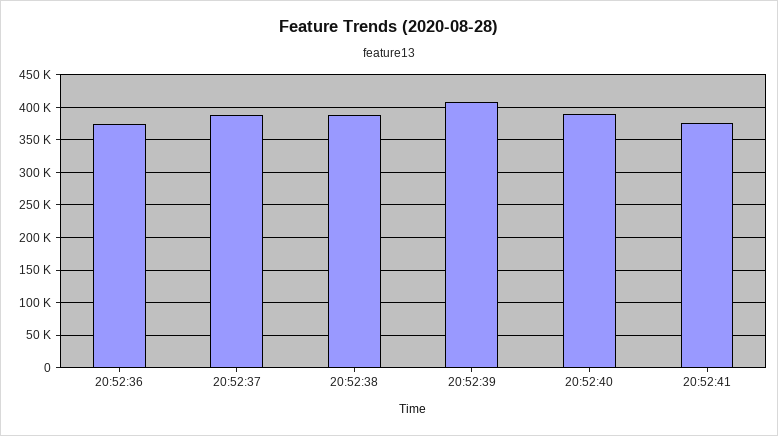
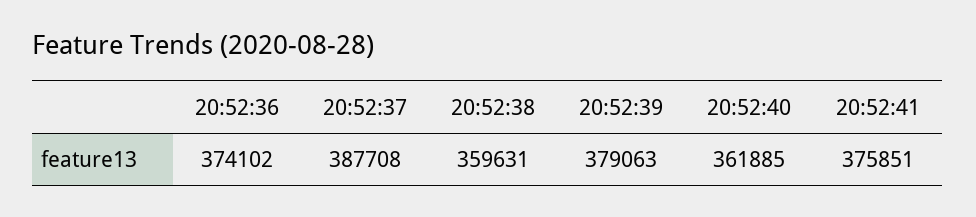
  {
    "20:52:36": 374102,
    "20:52:37": 387708,
-   "20:52:38": 390000,
+   "20:52:38": 359631,
-   "20:52:39": 410000,
+   "20:52:39": 379063,
-   "20:52:40": 390000,
+   "20:52:40": 361885,
    "20:52:41": 375851
  }

